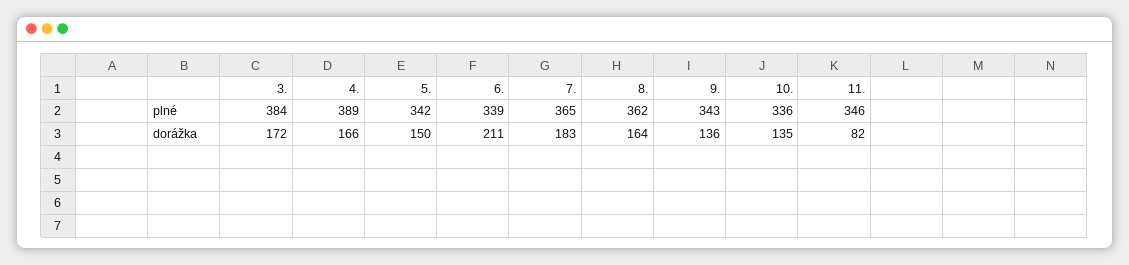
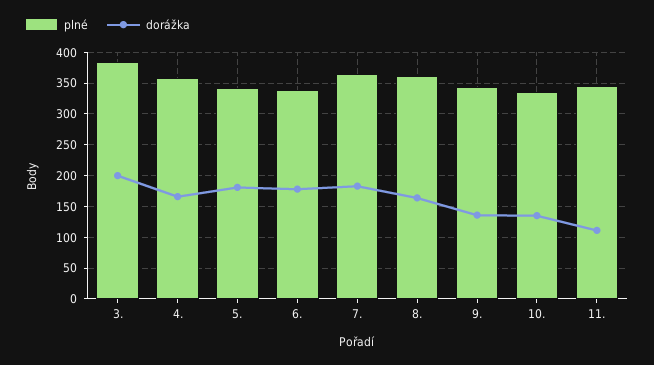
  {
    "plné": {
      "3.": 384,
-     "4.": 389,
+     "4.": 360,
      "5.": 342,
      "6.": 339,
      "7.": 365,
      "8.": 362,
      "9.": 343,
      "10.": 336,
      "11.": 346
    },
    "dorážka": {
-     "3.": 172,
+     "3.": 200,
      "4.": 166,
-     "5.": 150,
+     "5.": 180,
-     "6.": 211,
+     "6.": 180,
      "7.": 183,
      "8.": 164,
      "9.": 136,
      "10.": 135,
-     "11.": 82
+     "11.": 110
    }
  }

